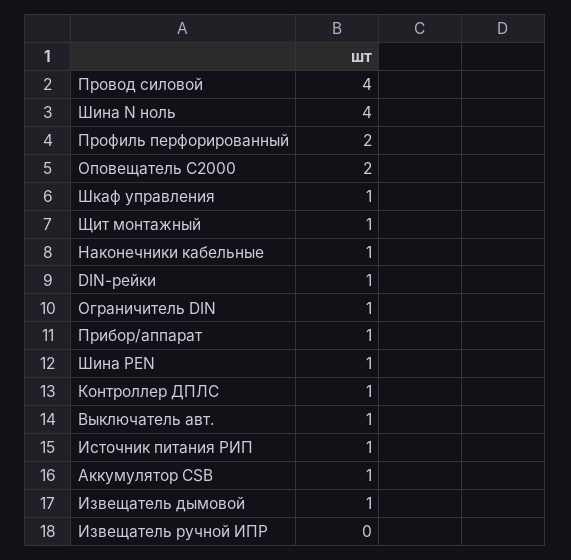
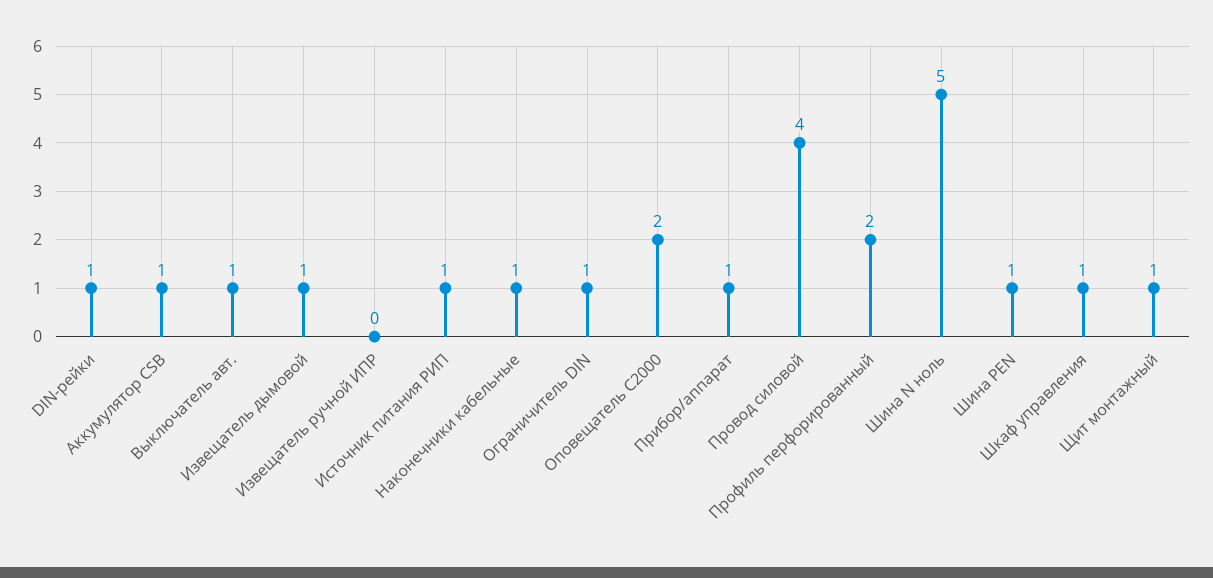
  {
    "Провод силовой": 4,
-   "Шина N ноль": 4,
+   "Шина N ноль": 5,
    "Профиль перфорированный": 2,
    "Оповещатель С2000": 2,
    "Шкаф управления": 1,
    "Щит монтажный": 1,
    "Наконечники кабельные": 1,
    "DIN-рейки": 1,
    "Ограничитель DIN": 1,
    "Прибор/аппарат": 1,
    "Шина PEN": 1,
-   "Контроллер ДПЛС": 1,
    "Выключатель авт.": 1,
    "Источник питания РИП": 1,
    "Аккумулятор CSB": 1,
    "Извещатель дымовой": 1,
    "Извещатель ручной ИПР": 0
  }

